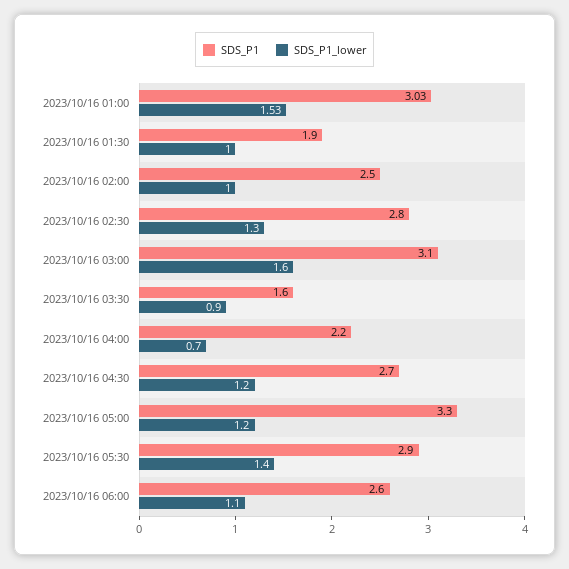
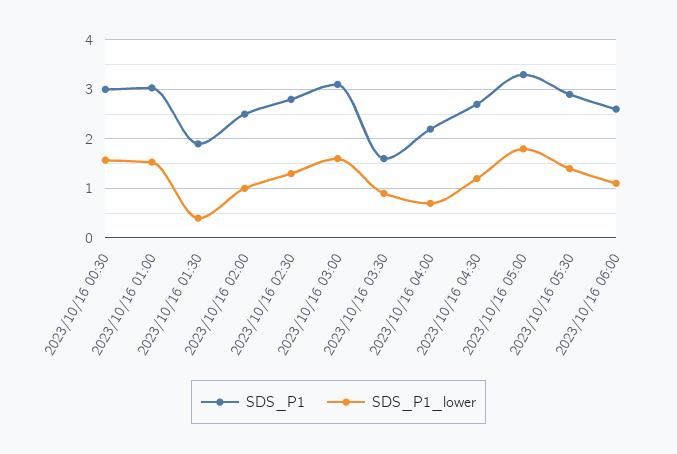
  {
    "SDS_P1": {
      "2023/10/16 01:00": 3.03,
      "2023/10/16 01:30": 1.9,
      "2023/10/16 02:00": 2.5,
      "2023/10/16 02:30": 2.8,
      "2023/10/16 03:00": 3.1,
      "2023/10/16 03:30": 1.6,
      "2023/10/16 04:00": 2.2,
      "2023/10/16 04:30": 2.7,
      "2023/10/16 05:00": 3.3,
      "2023/10/16 05:30": 2.9,
-     "2023/10/16 06:00": 2.6
+     "2023/10/16 06:00": 2.6,
+     "2023/10/16 00:30": 3
    },
    "SDS_P1_lower": {
      "2023/10/16 01:00": 1.53,
-     "2023/10/16 01:30": 1,
+     "2023/10/16 01:30": 0.4,
      "2023/10/16 02:00": 1,
      "2023/10/16 02:30": 1.3,
      "2023/10/16 03:00": 1.6,
      "2023/10/16 03:30": 0.9,
      "2023/10/16 04:00": 0.7,
      "2023/10/16 04:30": 1.2,
-     "2023/10/16 05:00": 1.2,
+     "2023/10/16 05:00": 1.8,
      "2023/10/16 05:30": 1.4,
-     "2023/10/16 06:00": 1.1
+     "2023/10/16 06:00": 1.1,
+     "2023/10/16 00:30": 1.6
    }
  }

